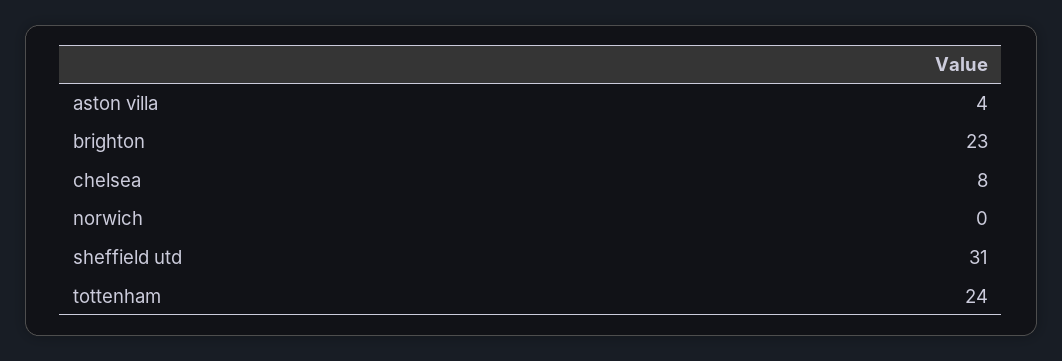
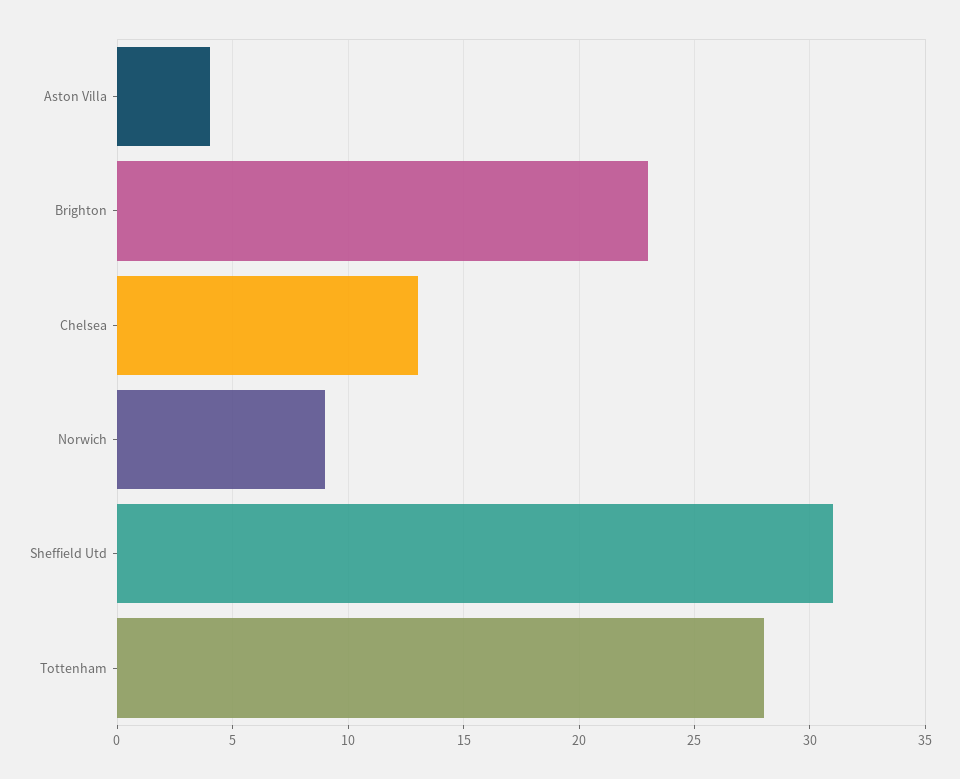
  {
    "aston villa": 4,
    "brighton": 23,
-   "chelsea": 8,
+   "chelsea": 13,
-   "norwich": 0,
+   "norwich": 9,
    "sheffield utd": 31,
-   "tottenham": 24
+   "tottenham": 28
  }

